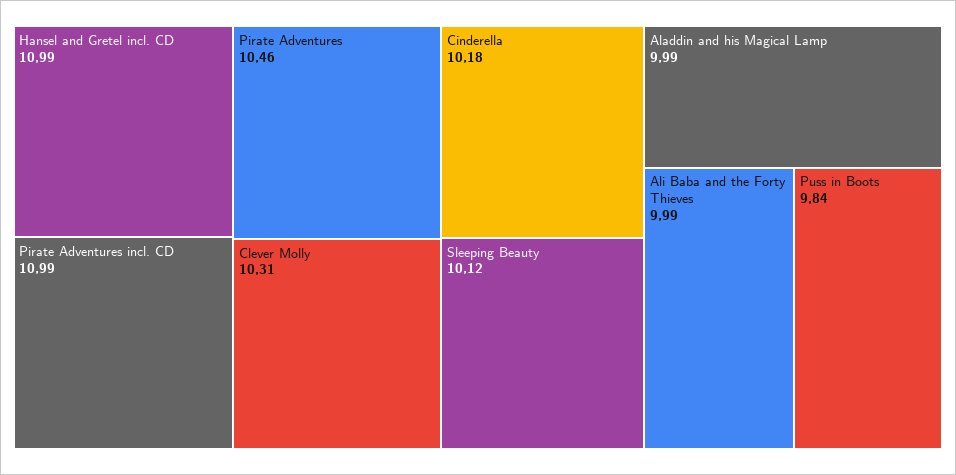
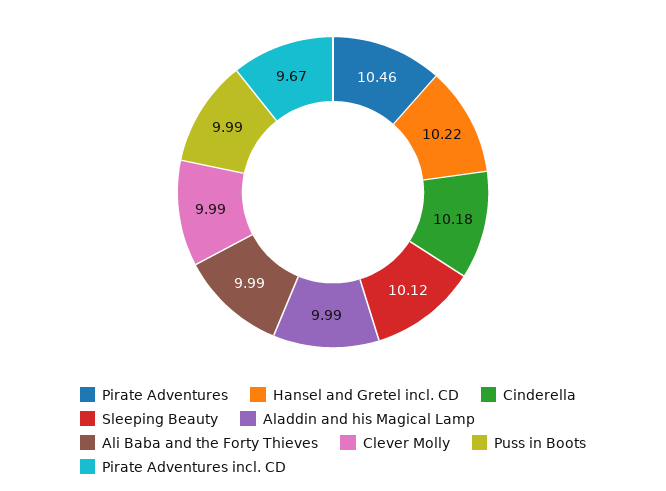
  {
-   "Hansel and Gretel incl. CD": 10.99,
+   "Hansel and Gretel incl. CD": 10.22,
-   "Pirate Adventures incl. CD": 10.99,
+   "Pirate Adventures incl. CD": 9.67,
    "Pirate Adventures": 10.46,
-   "Clever Molly": 10.31,
+   "Clever Molly": 9.99,
    "Cinderella": 10.18,
    "Sleeping Beauty": 10.12,
    "Aladdin and his Magical Lamp": 9.99,
    "Ali Baba and the Forty Thieves": 9.99,
-   "Puss in Boots": 9.84
+   "Puss in Boots": 9.99
  }

